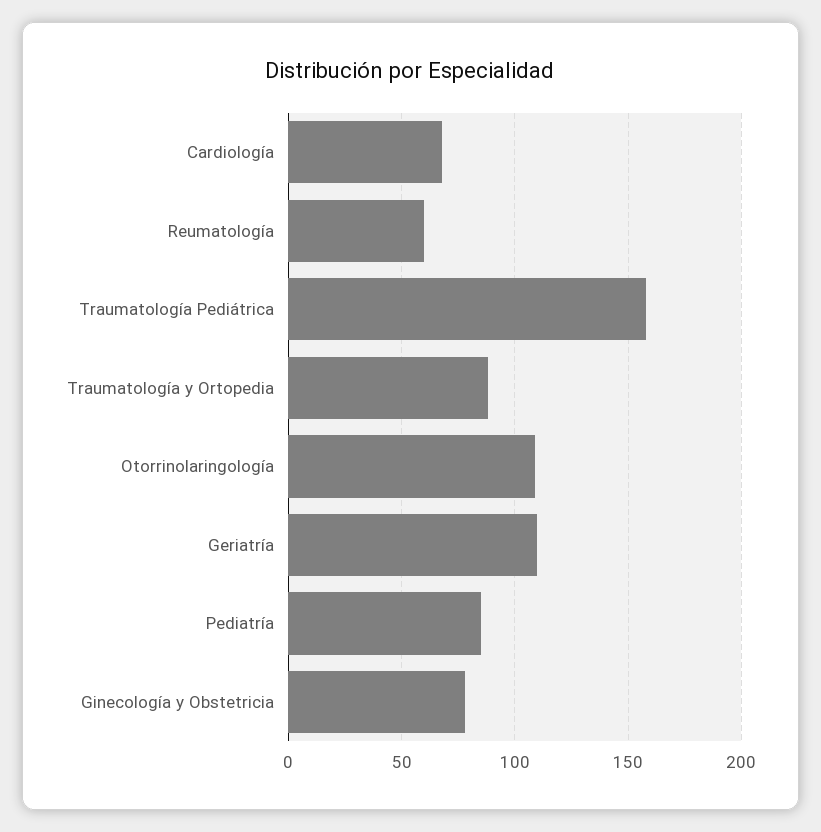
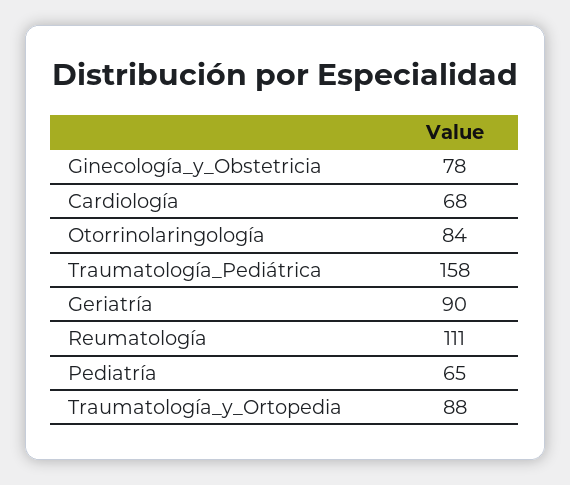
  {
    "Cardiología": 68,
-   "Reumatología": 60,
+   "Reumatología": 111,
    "Traumatología Pediátrica": 158,
    "Traumatología y Ortopedia": 88,
-   "Otorrinolaringología": 110,
+   "Otorrinolaringología": 84,
-   "Geriatría": 110,
+   "Geriatría": 90,
-   "Pediatría": 85,
+   "Pediatría": 65,
    "Ginecología y Obstetricia": 78
  }

